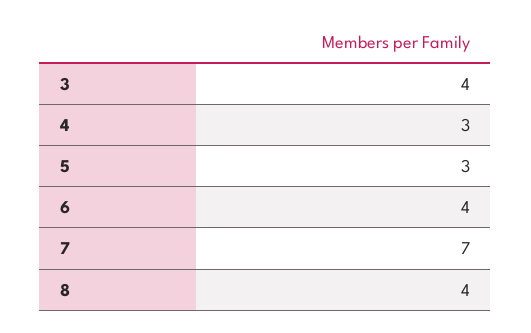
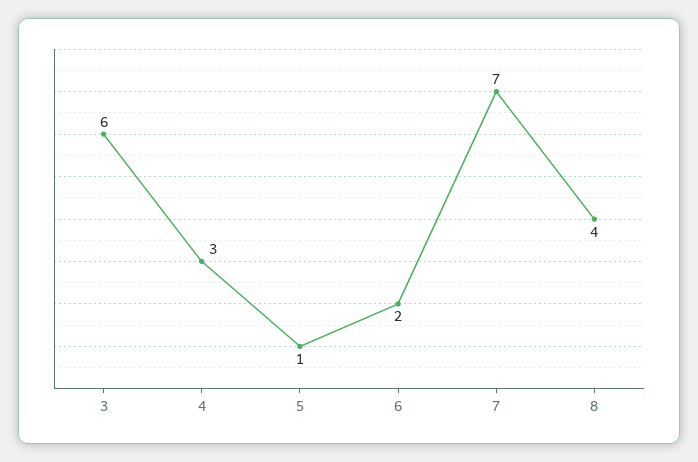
  {
-   "3": 4,
+   "3": 6,
    "4": 3,
-   "5": 3,
+   "5": 1,
-   "6": 4,
+   "6": 2,
    "7": 7,
    "8": 4
  }

